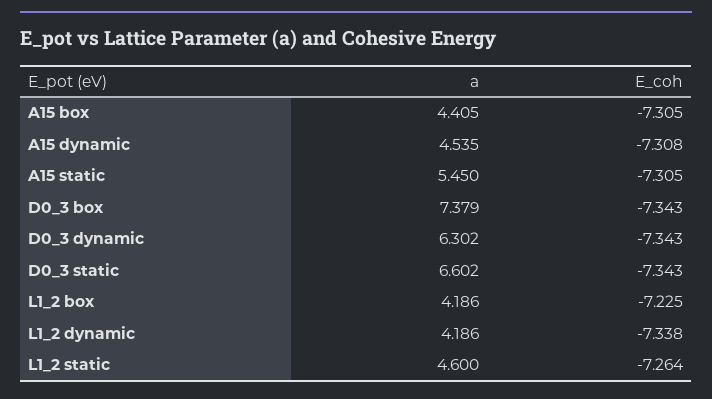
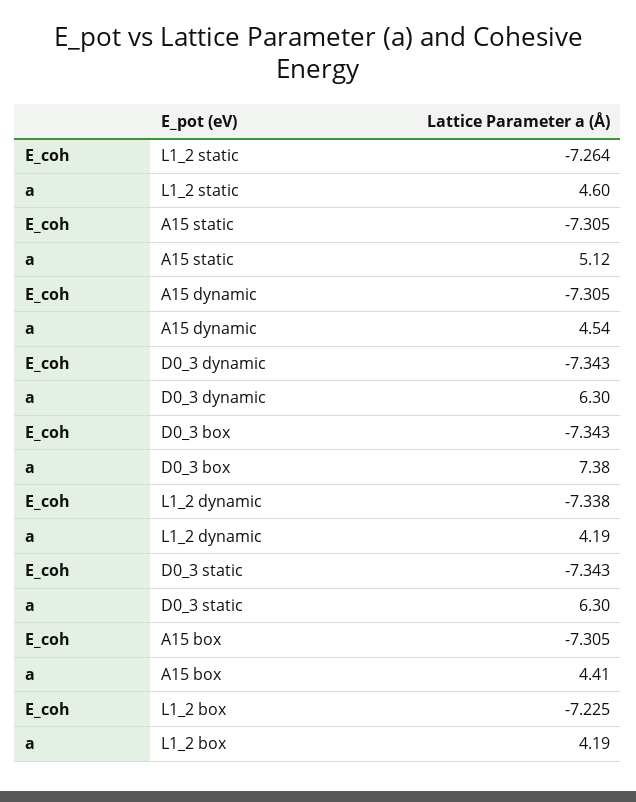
  {
    "a": {
      "A15 box": 4.405,
      "A15 dynamic": 4.535,
-     "A15 static": 5.45,
+     "A15 static": 5.12,
      "D0_3 box": 7.379,
      "D0_3 dynamic": 6.302,
-     "D0_3 static": 6.602,
+     "D0_3 static": 6.3,
      "L1_2 box": 4.186,
      "L1_2 dynamic": 4.186,
      "L1_2 static": 4.6
    },
    "E_coh": {
      "A15 box": -7.305,
-     "A15 dynamic": -7.308,
+     "A15 dynamic": -7.305,
      "A15 static": -7.305,
      "D0_3 box": -7.343,
      "D0_3 dynamic": -7.343,
      "D0_3 static": -7.343,
      "L1_2 box": -7.225,
      "L1_2 dynamic": -7.338,
      "L1_2 static": -7.264
    }
  }

